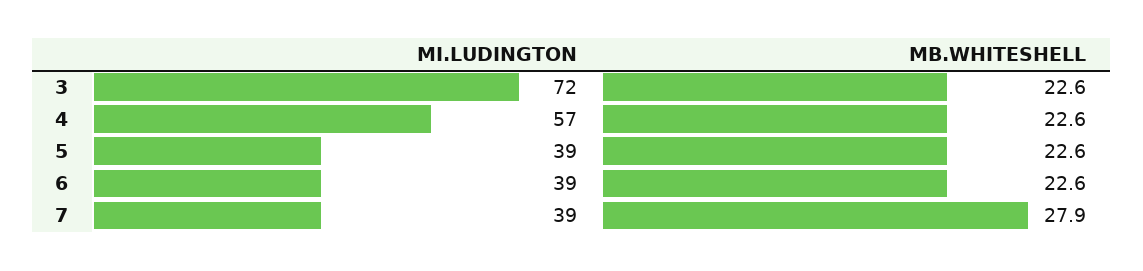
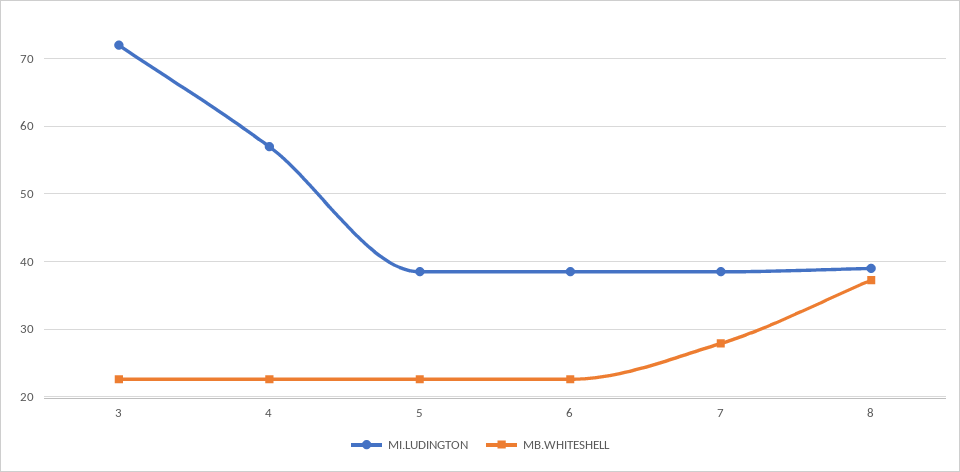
  {
    "MI.LUDINGTON": {
      "3": 72,
      "4": 57,
      "5": 39,
      "6": 39,
-     "7": 39
+     "7": 39,
+     "8": 39
    },
    "MB.WHITESHELL": {
      "3": 22.6,
      "4": 22.6,
      "5": 22.6,
      "6": 22.6,
-     "7": 27.9
+     "7": 27.9,
+     "8": 37
    }
  }

